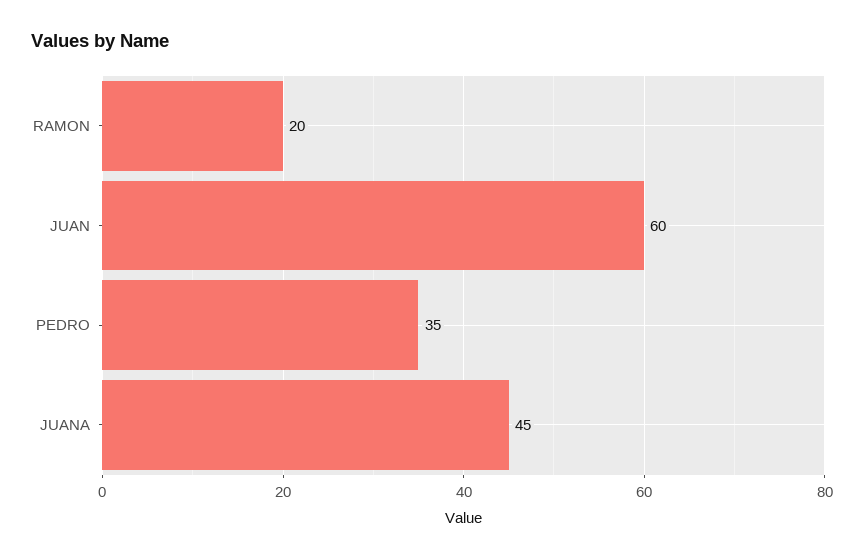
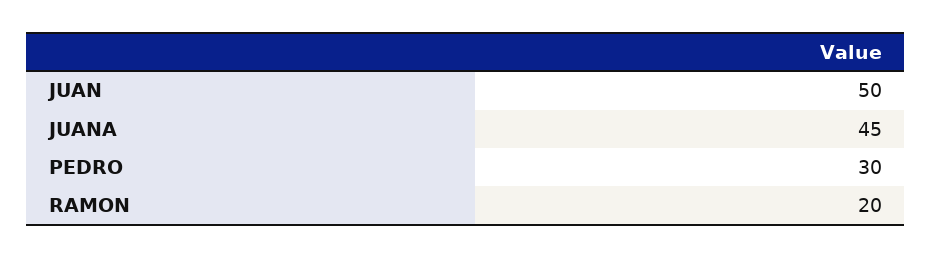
  {
    "RAMON": 20,
-   "JUAN": 60,
+   "JUAN": 50,
-   "PEDRO": 35,
+   "PEDRO": 30,
    "JUANA": 45
  }

